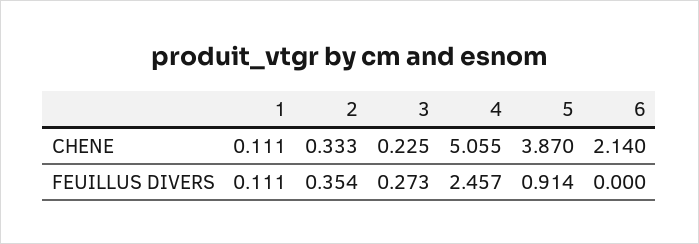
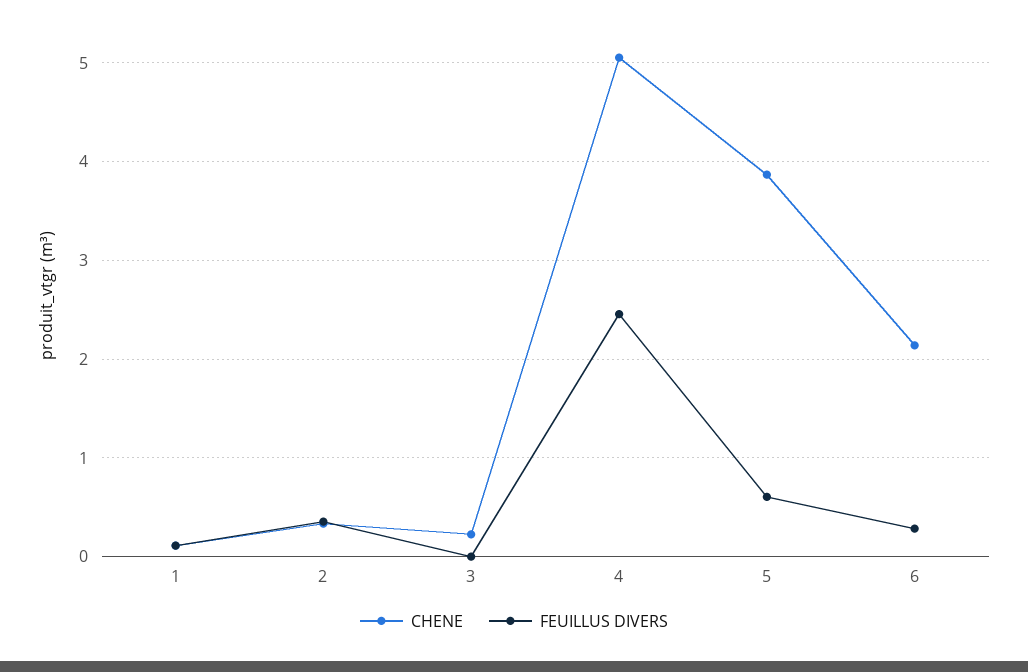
  {
    "CHENE": {
      "1": 0.111,
      "2": 0.333,
      "3": 0.225,
      "4": 5.055,
      "5": 3.87,
      "6": 2.14
    },
    "FEUILLUS DIVERS": {
      "1": 0.111,
      "2": 0.354,
-     "3": 0.273,
+     "3": 0,
      "4": 2.457,
-     "5": 0.914,
+     "5": 0.6,
-     "6": 0
+     "6": 0.3
    }
  }

